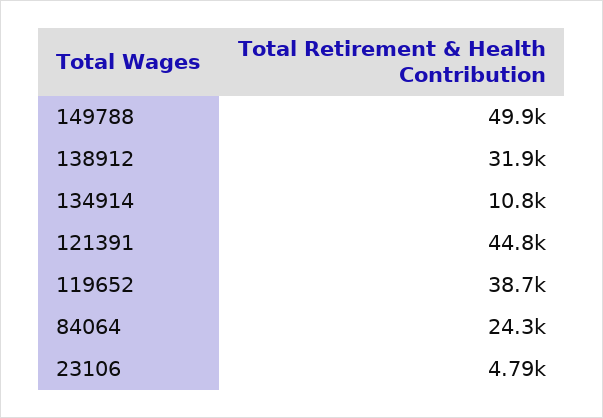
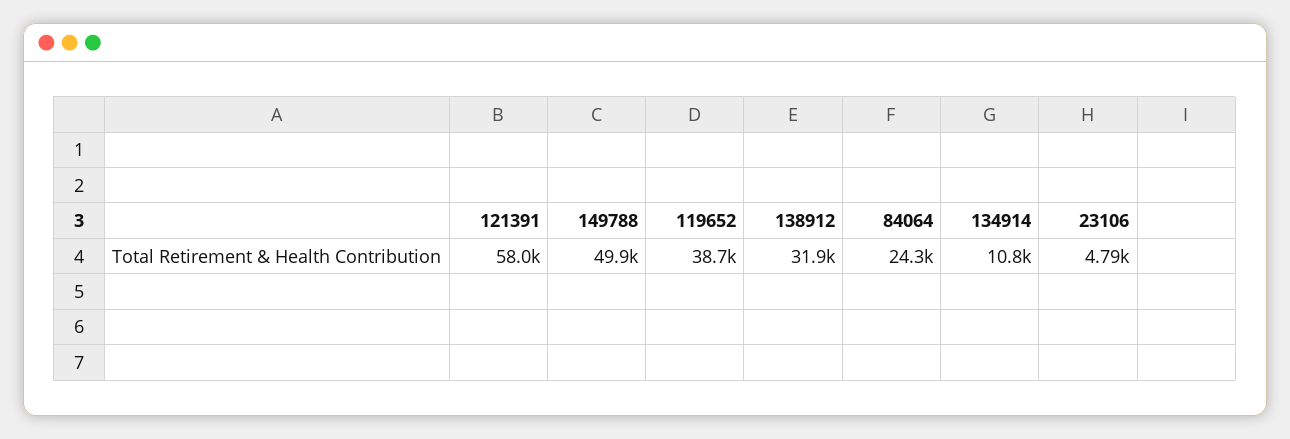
  {
    "149788": 49900,
    "138912": 31900,
    "134914": 10800,
-   "121391": 44800,
+   "121391": 58000,
    "119652": 38700,
    "84064": 24300,
    "23106": 4790
  }

